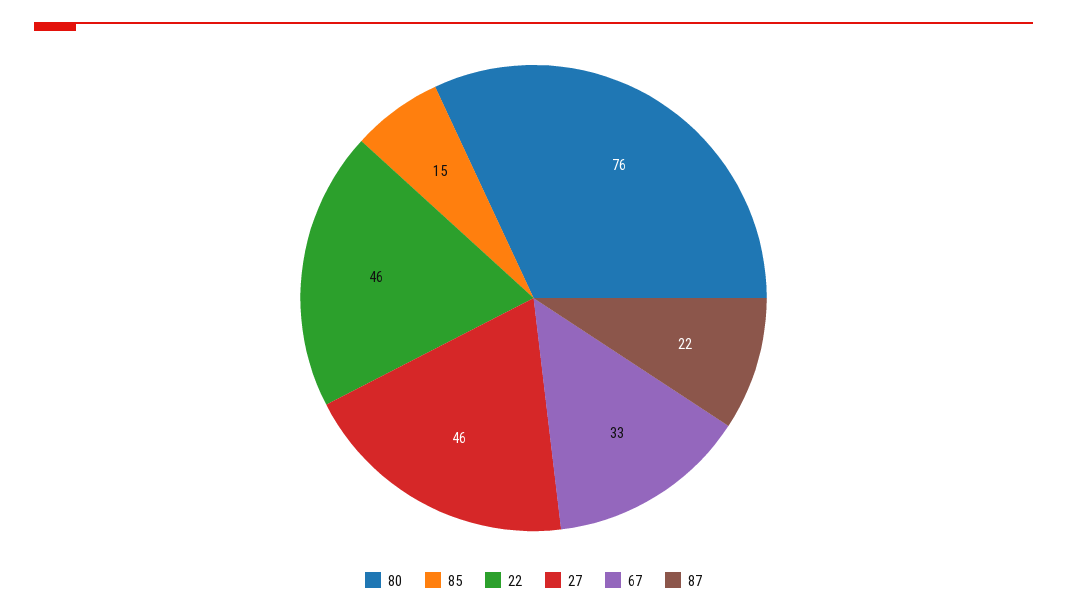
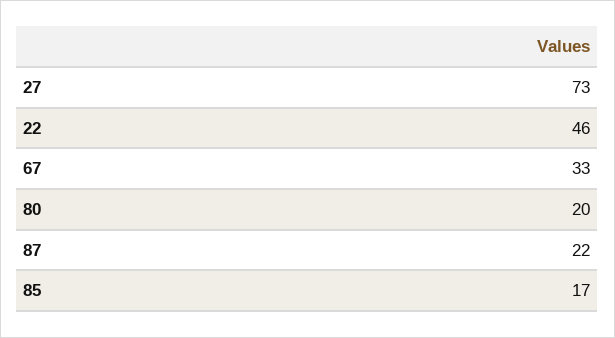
  {
-   "80": 76,
+   "80": 20,
-   "85": 15,
+   "85": 17,
    "22": 46,
-   "27": 46,
+   "27": 73,
    "67": 33,
    "87": 22
  }

